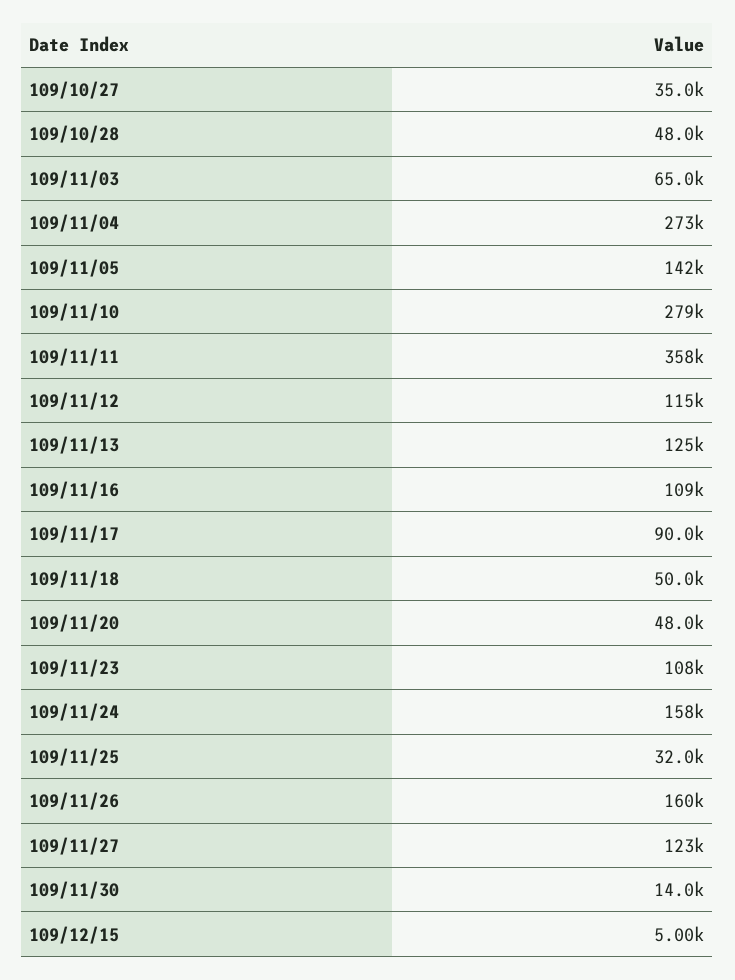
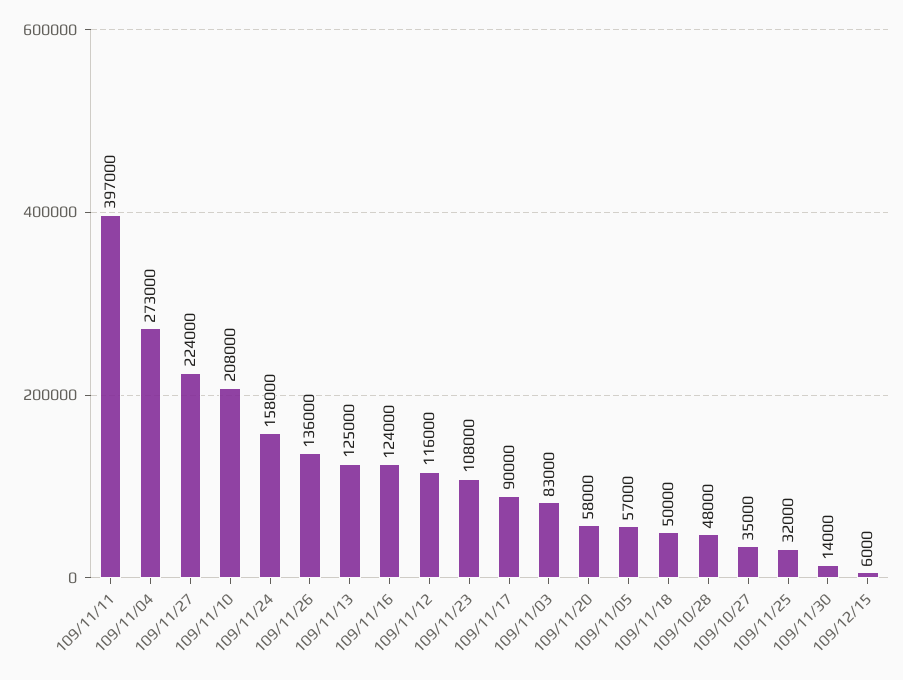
  {
    "109/10/27": 35000,
    "109/10/28": 48000,
-   "109/11/03": 65000,
+   "109/11/03": 83000,
    "109/11/04": 273000,
-   "109/11/05": 142000,
+   "109/11/05": 57000,
-   "109/11/10": 279000,
+   "109/11/10": 208000,
-   "109/11/11": 358000,
+   "109/11/11": 397000,
-   "109/11/12": 115000,
+   "109/11/12": 116000,
    "109/11/13": 125000,
-   "109/11/16": 109000,
+   "109/11/16": 124000,
    "109/11/17": 90000,
    "109/11/18": 50000,
-   "109/11/20": 48000,
+   "109/11/20": 58000,
    "109/11/23": 108000,
    "109/11/24": 158000,
    "109/11/25": 32000,
-   "109/11/26": 160000,
+   "109/11/26": 136000,
-   "109/11/27": 123000,
+   "109/11/27": 224000,
    "109/11/30": 14000,
-   "109/12/15": 5000
+   "109/12/15": 6000
  }

